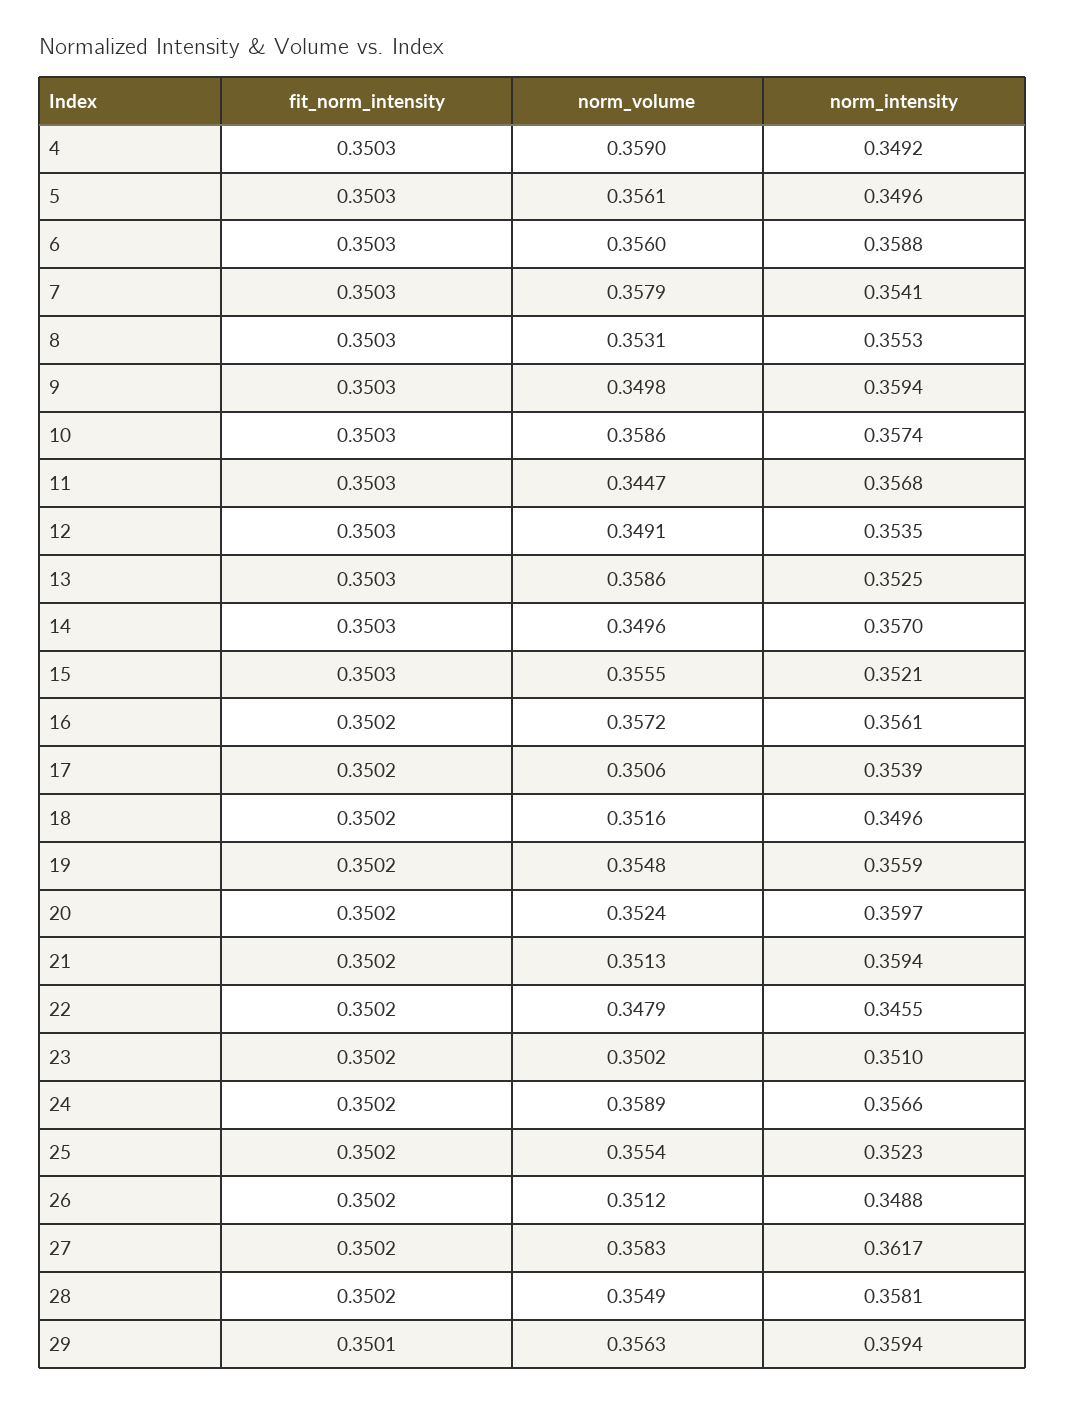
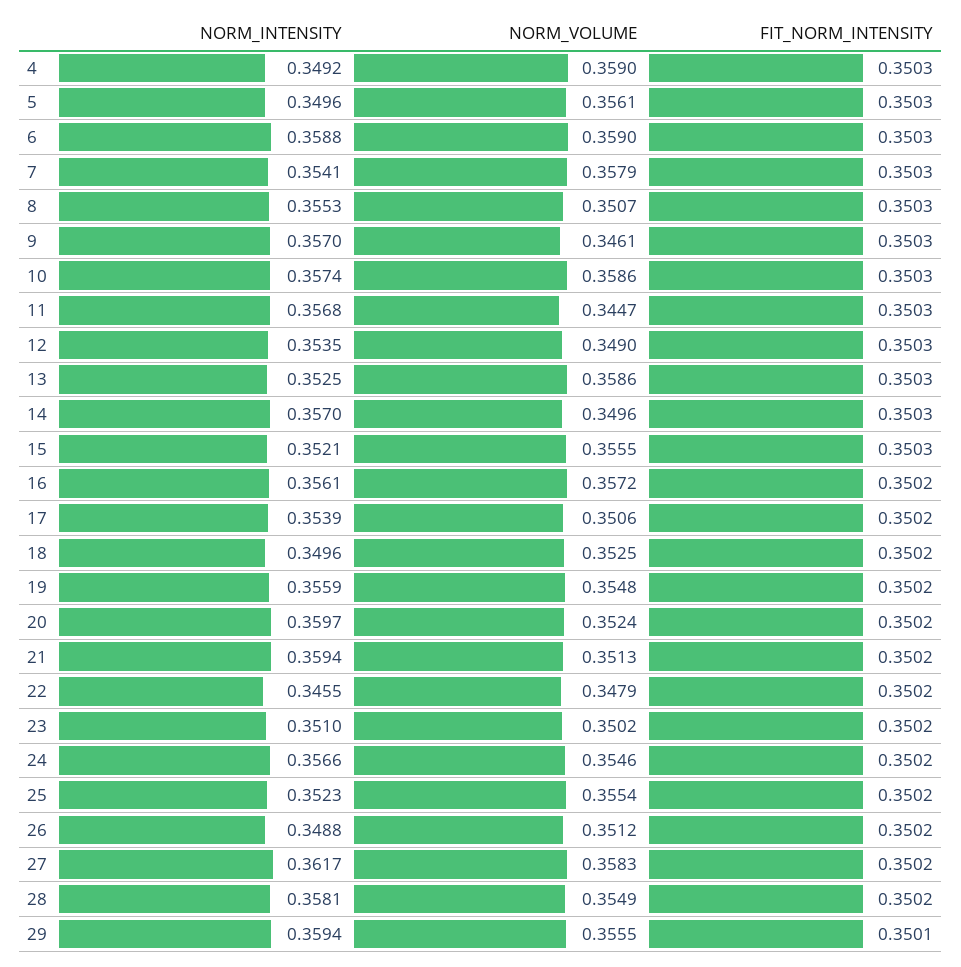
  {
    "fit_norm_intensity": {
      "4": 0.3503,
      "5": 0.3503,
      "6": 0.3503,
      "7": 0.3503,
      "8": 0.3503,
      "9": 0.3503,
      "10": 0.3503,
      "11": 0.3503,
      "12": 0.3503,
      "13": 0.3503,
      "14": 0.3503,
      "15": 0.3503,
      "16": 0.3502,
      "17": 0.3502,
      "18": 0.3502,
      "19": 0.3502,
      "20": 0.3502,
      "21": 0.3502,
      "22": 0.3502,
      "23": 0.3502,
      "24": 0.3502,
      "25": 0.3502,
      "26": 0.3502,
      "27": 0.3502,
      "28": 0.3502,
      "29": 0.3501
    },
    "norm_volume": {
      "4": 0.359,
      "5": 0.3561,
-     "6": 0.356,
+     "6": 0.359,
      "7": 0.3579,
-     "8": 0.3531,
+     "8": 0.3507,
-     "9": 0.3498,
+     "9": 0.3461,
      "10": 0.3586,
      "11": 0.3447,
-     "12": 0.3491,
+     "12": 0.349,
      "13": 0.3586,
      "14": 0.3496,
      "15": 0.3555,
      "16": 0.3572,
      "17": 0.3506,
-     "18": 0.3516,
+     "18": 0.3525,
      "19": 0.3548,
      "20": 0.3524,
      "21": 0.3513,
      "22": 0.3479,
      "23": 0.3502,
-     "24": 0.3589,
+     "24": 0.3546,
      "25": 0.3554,
      "26": 0.3512,
      "27": 0.3583,
      "28": 0.3549,
-     "29": 0.3563
+     "29": 0.3555
    },
    "norm_intensity": {
      "4": 0.3492,
      "5": 0.3496,
      "6": 0.3588,
      "7": 0.3541,
      "8": 0.3553,
-     "9": 0.3594,
+     "9": 0.357,
      "10": 0.3574,
      "11": 0.3568,
      "12": 0.3535,
      "13": 0.3525,
      "14": 0.357,
      "15": 0.3521,
      "16": 0.3561,
      "17": 0.3539,
      "18": 0.3496,
      "19": 0.3559,
      "20": 0.3597,
      "21": 0.3594,
      "22": 0.3455,
      "23": 0.351,
      "24": 0.3566,
      "25": 0.3523,
      "26": 0.3488,
      "27": 0.3617,
      "28": 0.3581,
      "29": 0.3594
    }
  }

